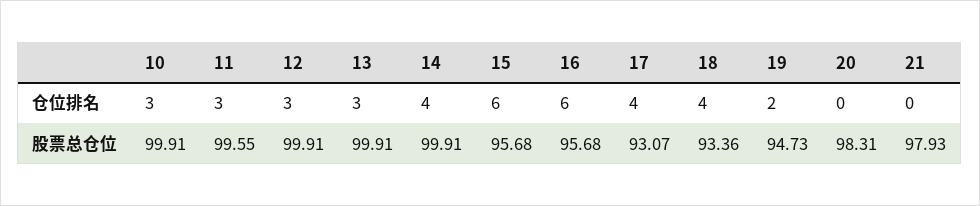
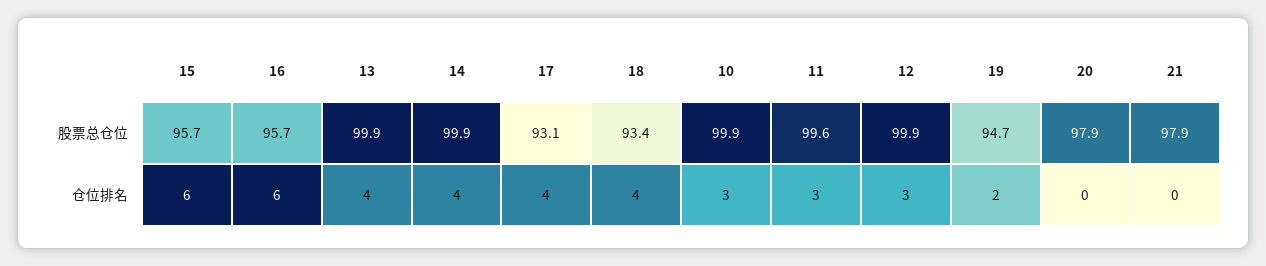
  {
    "10": {
      "仓位排名": 3,
      "股票总仓位": 99.91
    },
    "11": {
      "仓位排名": 3,
      "股票总仓位": 99.55
    },
    "12": {
      "仓位排名": 3,
      "股票总仓位": 99.91
    },
    "13": {
-     "仓位排名": 3,
+     "仓位排名": 4,
      "股票总仓位": 99.91
    },
    "14": {
      "仓位排名": 4,
      "股票总仓位": 99.91
    },
    "15": {
      "仓位排名": 6,
      "股票总仓位": 95.68
    },
    "16": {
      "仓位排名": 6,
      "股票总仓位": 95.68
    },
    "17": {
      "仓位排名": 4,
      "股票总仓位": 93.07
    },
    "18": {
      "仓位排名": 4,
      "股票总仓位": 93.36
    },
    "19": {
      "仓位排名": 2,
      "股票总仓位": 94.73
    },
    "20": {
      "仓位排名": 0,
-     "股票总仓位": 98.31
+     "股票总仓位": 97.9
    },
    "21": {
      "仓位排名": 0,
      "股票总仓位": 97.93
    }
  }

